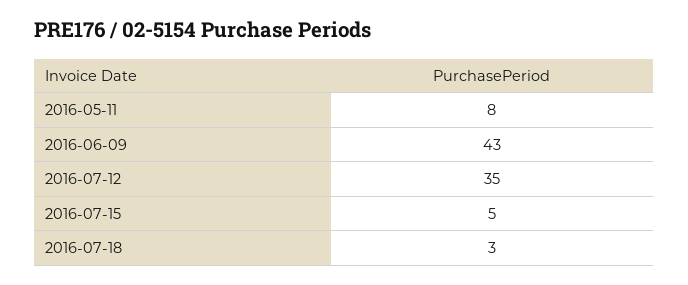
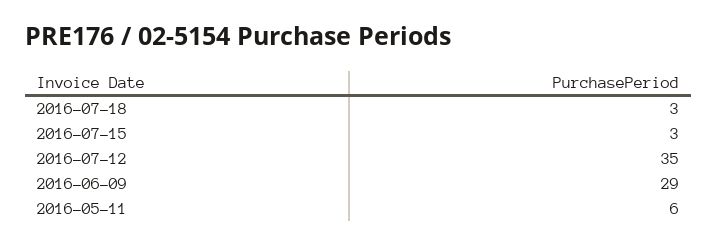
  {
-   "2016-05-11": 8,
+   "2016-05-11": 6,
-   "2016-06-09": 43,
+   "2016-06-09": 29,
    "2016-07-12": 35,
-   "2016-07-15": 5,
+   "2016-07-15": 3,
    "2016-07-18": 3
  }

